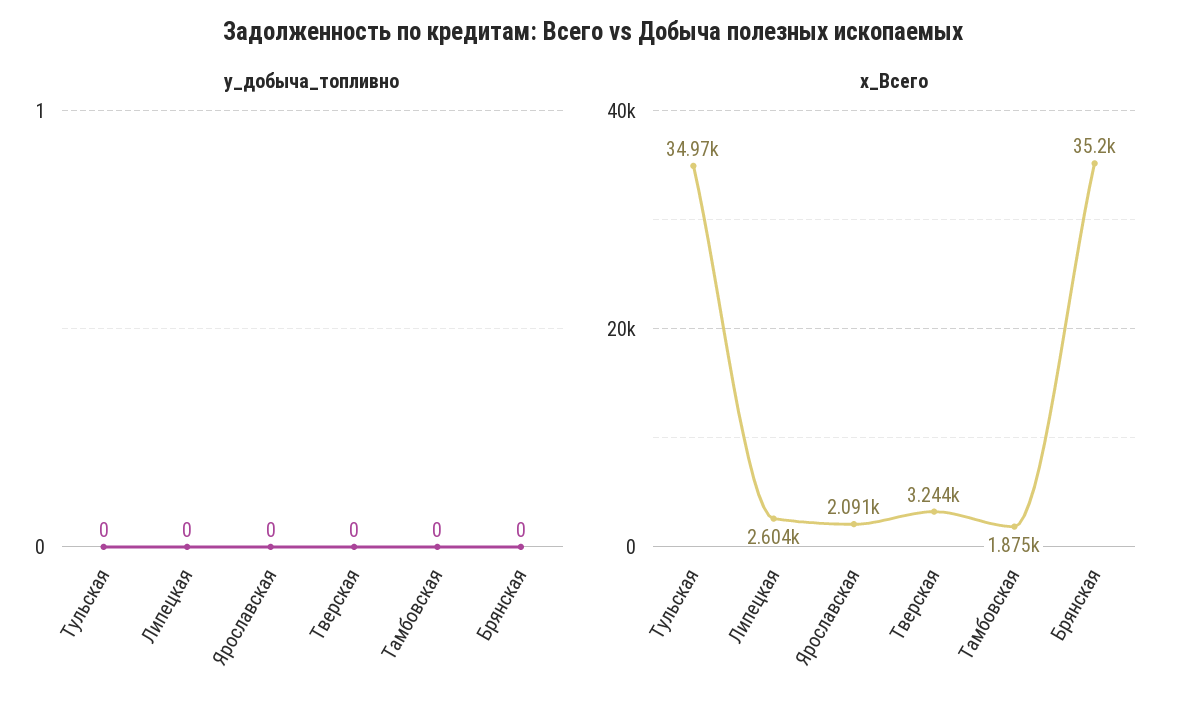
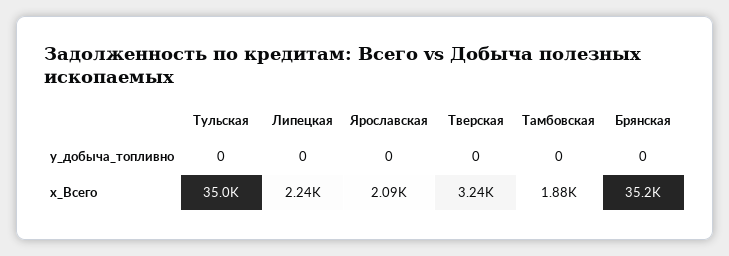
  {
    "y_добыча_топливно": {
      "Тульская": 0,
      "Липецкая": 0,
      "Ярославская": 0,
      "Тверская": 0,
      "Тамбовская": 0,
      "Брянская": 0
    },
    "x_Всего": {
      "Тульская": 34970,
-     "Липецкая": 2604,
+     "Липецкая": 2240,
      "Ярославская": 2091,
      "Тверская": 3244,
      "Тамбовская": 1875,
      "Брянская": 35200
    }
  }

